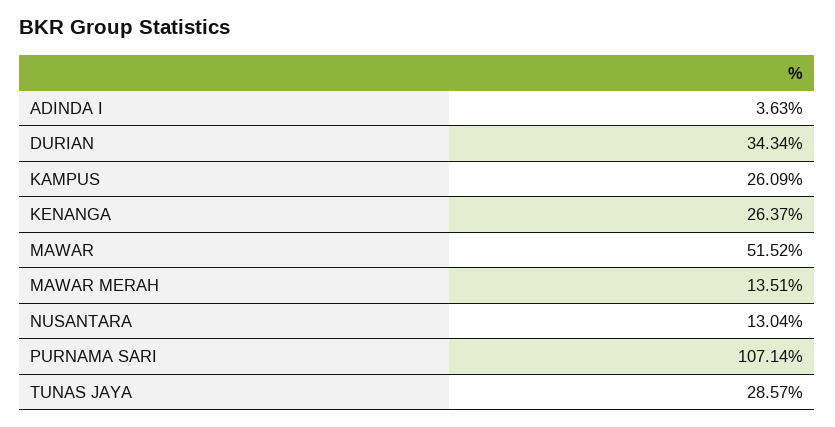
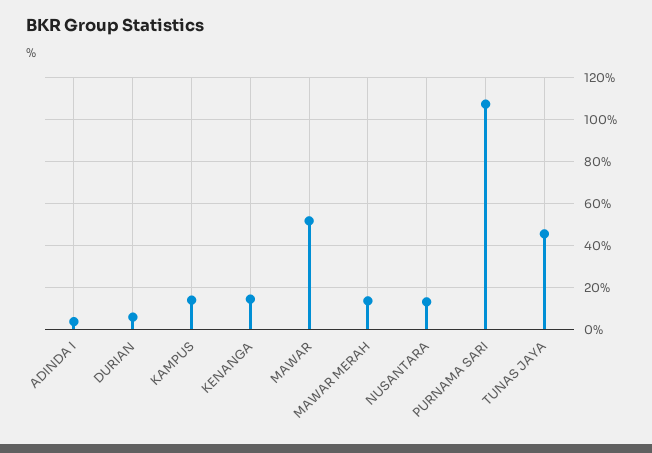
  {
    "ADINDA I": 3.63,
-   "DURIAN": 34.34,
+   "DURIAN": 5,
-   "KAMPUS": 26.09,
+   "KAMPUS": 15,
-   "KENANGA": 26.37,
+   "KENANGA": 15,
    "MAWAR": 51.52,
    "MAWAR MERAH": 13.51,
    "NUSANTARA": 13.04,
    "PURNAMA SARI": 107.14,
-   "TUNAS JAYA": 28.57
+   "TUNAS JAYA": 45
  }

